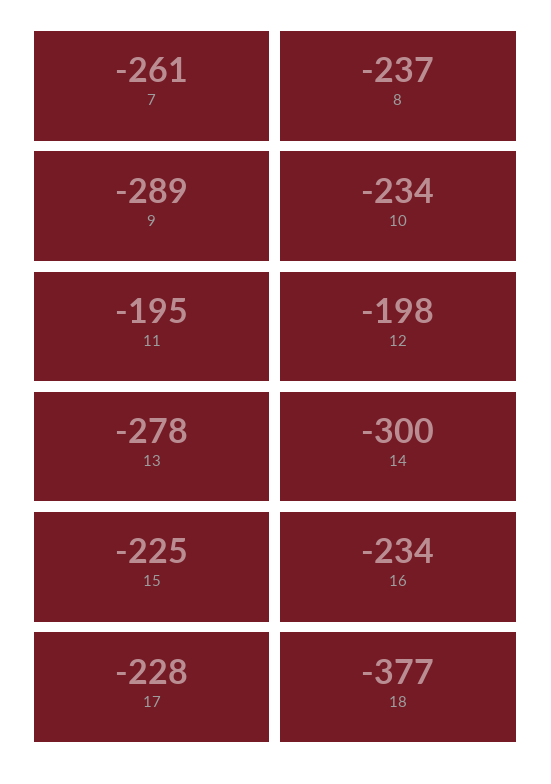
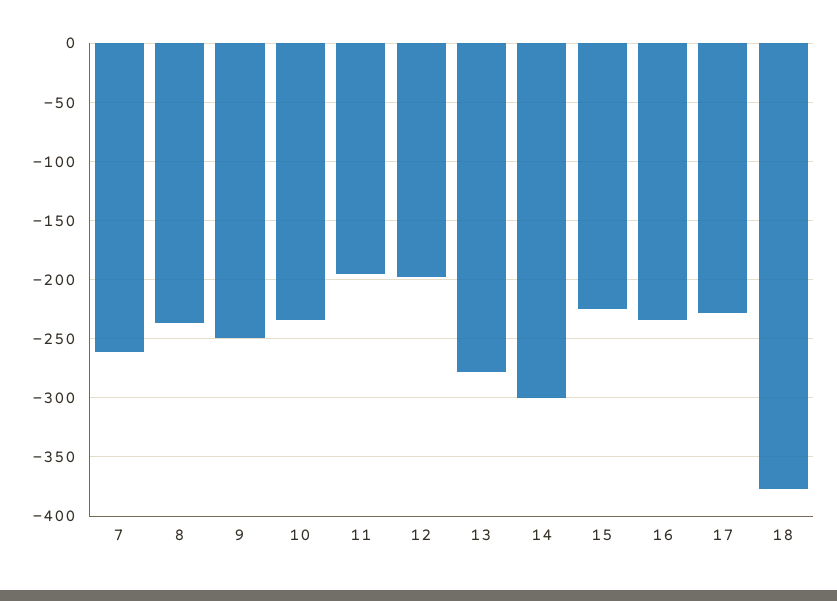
  {
    "7": -261,
    "8": -237,
-   "9": -289,
+   "9": -250,
    "10": -234,
    "11": -195,
    "12": -198,
    "13": -278,
    "14": -300,
    "15": -225,
    "16": -234,
    "17": -228,
    "18": -377
  }

